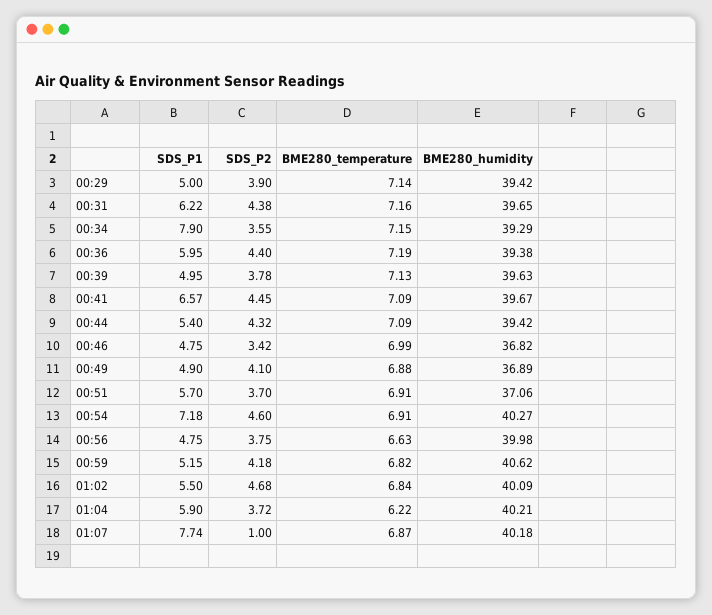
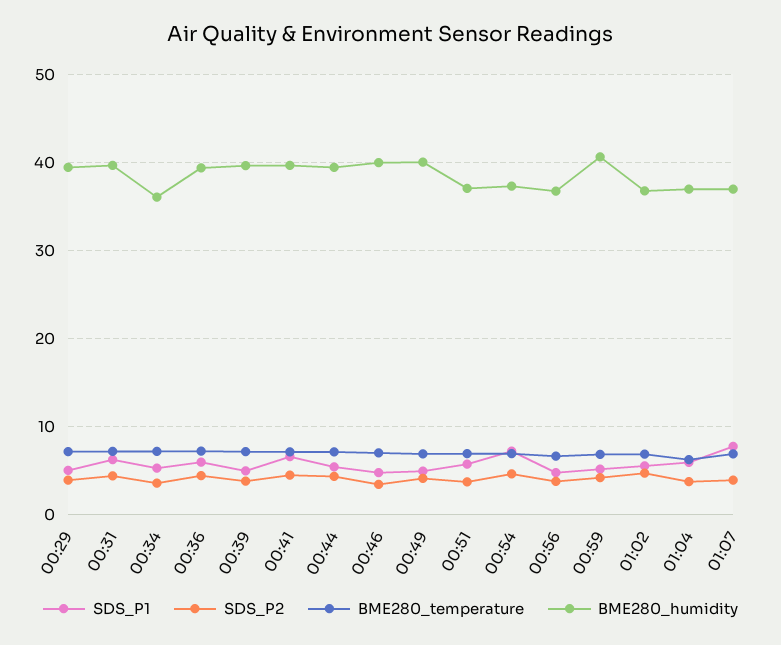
  {
    "SDS_P1": {
      "00:29": 5,
      "00:31": 6.22,
-     "00:34": 7.9,
+     "00:34": 5,
      "00:36": 5.95,
      "00:39": 4.95,
      "00:41": 6.57,
      "00:44": 5.4,
      "00:46": 4.75,
      "00:49": 4.9,
      "00:51": 5.7,
      "00:54": 7.18,
      "00:56": 4.75,
      "00:59": 5.15,
      "01:02": 5.5,
      "01:04": 5.9,
      "01:07": 7.74
    },
    "SDS_P2": {
      "00:29": 3.9,
      "00:31": 4.38,
      "00:34": 3.55,
      "00:36": 4.4,
      "00:39": 3.78,
      "00:41": 4.45,
      "00:44": 4.32,
      "00:46": 3.42,
      "00:49": 4.1,
      "00:51": 3.7,
      "00:54": 4.6,
      "00:56": 3.75,
      "00:59": 4.18,
      "01:02": 4.68,
      "01:04": 3.72,
-     "01:07": 1
+     "01:07": 4
    },
    "BME280_temperature": {
      "00:29": 7.14,
      "00:31": 7.16,
      "00:34": 7.15,
      "00:36": 7.19,
      "00:39": 7.13,
      "00:41": 7.09,
      "00:44": 7.09,
      "00:46": 6.99,
      "00:49": 6.88,
      "00:51": 6.91,
      "00:54": 6.91,
      "00:56": 6.63,
      "00:59": 6.82,
      "01:02": 6.84,
      "01:04": 6.22,
      "01:07": 6.87
    },
    "BME280_humidity": {
      "00:29": 39.42,
      "00:31": 39.65,
-     "00:34": 39.29,
+     "00:34": 36,
      "00:36": 39.38,
      "00:39": 39.63,
      "00:41": 39.67,
      "00:44": 39.42,
-     "00:46": 36.82,
+     "00:46": 40,
-     "00:49": 36.89,
+     "00:49": 40,
      "00:51": 37.06,
-     "00:54": 40.27,
+     "00:54": 37,
-     "00:56": 39.98,
+     "00:56": 37,
      "00:59": 40.62,
-     "01:02": 40.09,
+     "01:02": 37,
-     "01:04": 40.21,
+     "01:04": 37,
-     "01:07": 40.18
+     "01:07": 37
    }
  }

